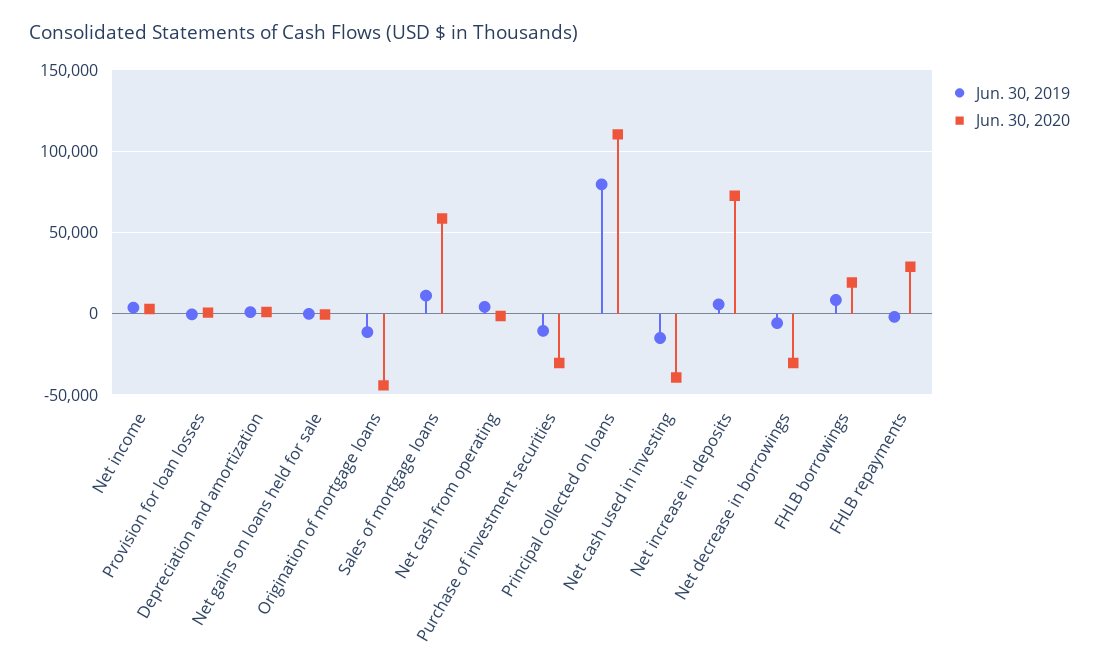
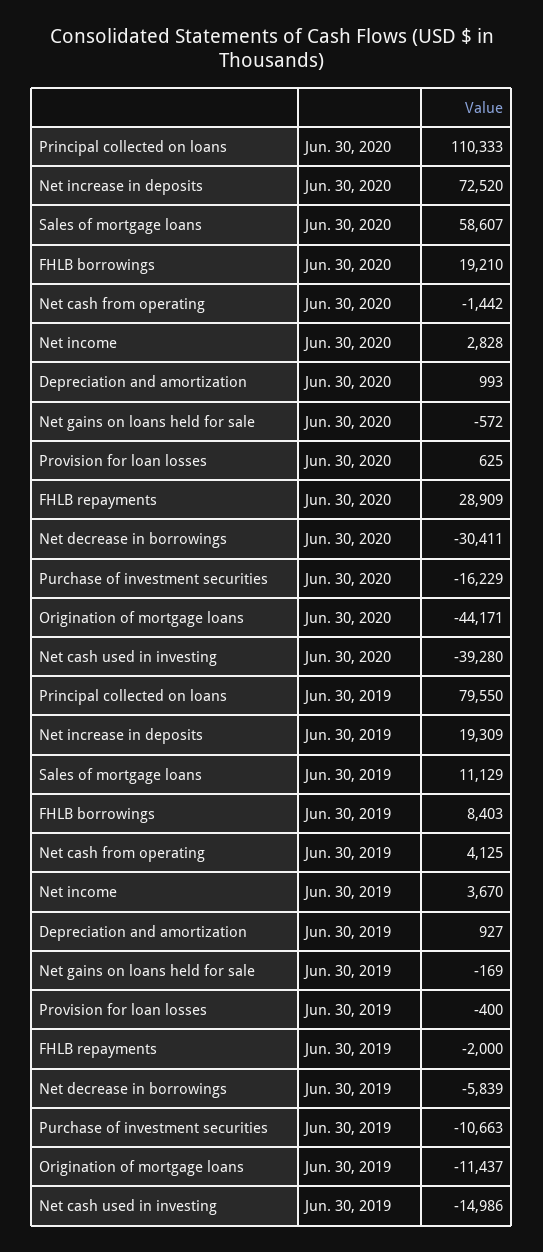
  {
    "Jun. 30, 2019": {
      "Net income": 3670,
      "Provision for loan losses": -400,
      "Depreciation and amortization": 927,
      "Net gains on loans held for sale": -169,
      "Origination of mortgage loans": -11437,
      "Sales of mortgage loans": 11129,
      "Net cash from operating": 4125,
      "Purchase of investment securities": -10663,
      "Principal collected on loans": 79550,
      "Net cash used in investing": -14986,
-     "Net increase in deposits": 5000,
+     "Net increase in deposits": 19309,
      "Net decrease in borrowings": -5839,
      "FHLB borrowings": 8403,
      "FHLB repayments": -2000
    },
    "Jun. 30, 2020": {
      "Net income": 2828,
      "Provision for loan losses": 625,
      "Depreciation and amortization": 993,
      "Net gains on loans held for sale": -572,
      "Origination of mortgage loans": -44171,
      "Sales of mortgage loans": 58607,
      "Net cash from operating": -1442,
-     "Purchase of investment securities": -30000,
+     "Purchase of investment securities": -16229,
      "Principal collected on loans": 110333,
      "Net cash used in investing": -39280,
      "Net increase in deposits": 72520,
      "Net decrease in borrowings": -30411,
      "FHLB borrowings": 19210,
      "FHLB repayments": 28909
    }
  }

